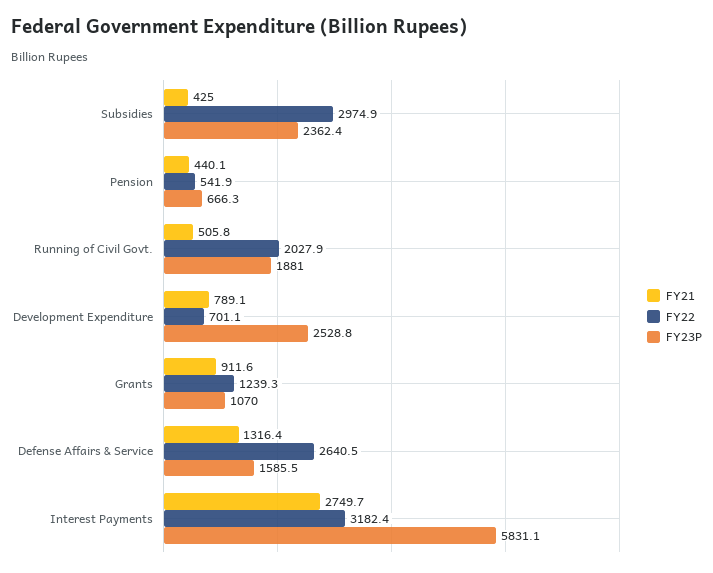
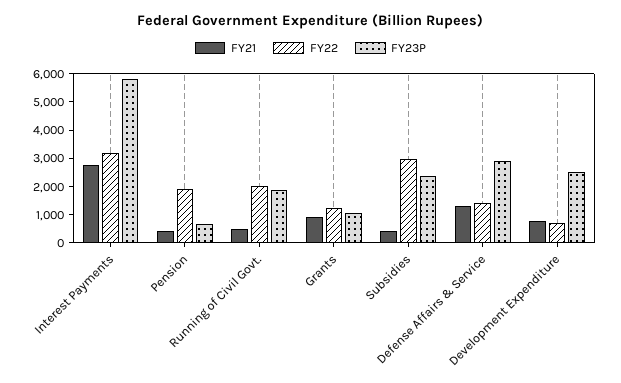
  {
    "FY21": {
      "Subsidies": 425,
      "Pension": 440.1,
      "Running of Civil Govt.": 505.8,
      "Development Expenditure": 789.1,
      "Grants": 911.6,
      "Defense Affairs & Service": 1316.4,
      "Interest Payments": 2749.7
    },
    "FY22": {
      "Subsidies": 2974.9,
-     "Pension": 541.9,
+     "Pension": 2000,
      "Running of Civil Govt.": 2027.9,
      "Development Expenditure": 701.1,
      "Grants": 1239.3,
-     "Defense Affairs & Service": 2640.5,
+     "Defense Affairs & Service": 1500,
      "Interest Payments": 3182.4
    },
    "FY23P": {
      "Subsidies": 2362.4,
      "Pension": 666.3,
      "Running of Civil Govt.": 1881,
      "Development Expenditure": 2528.8,
      "Grants": 1070,
-     "Defense Affairs & Service": 1585.5,
+     "Defense Affairs & Service": 3000,
      "Interest Payments": 5831.1
    }
  }

